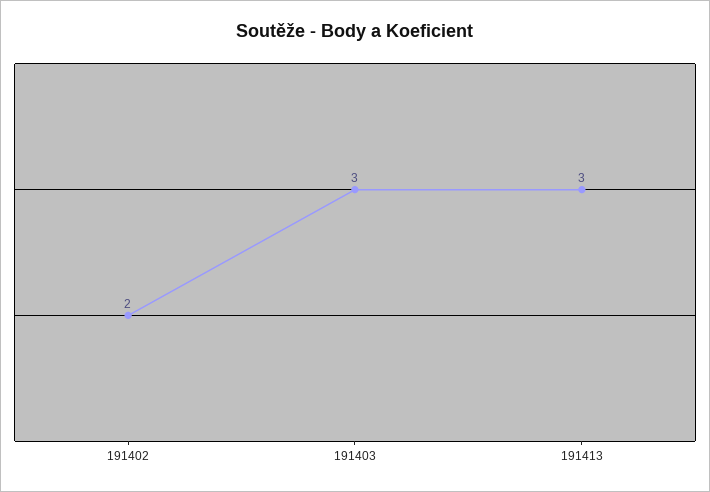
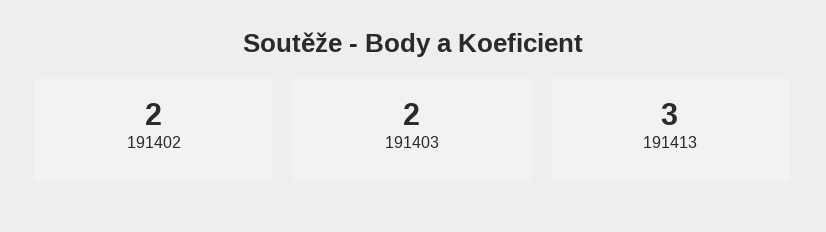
  {
    "191402": 2,
-   "191403": 3,
+   "191403": 2,
    "191413": 3
  }

